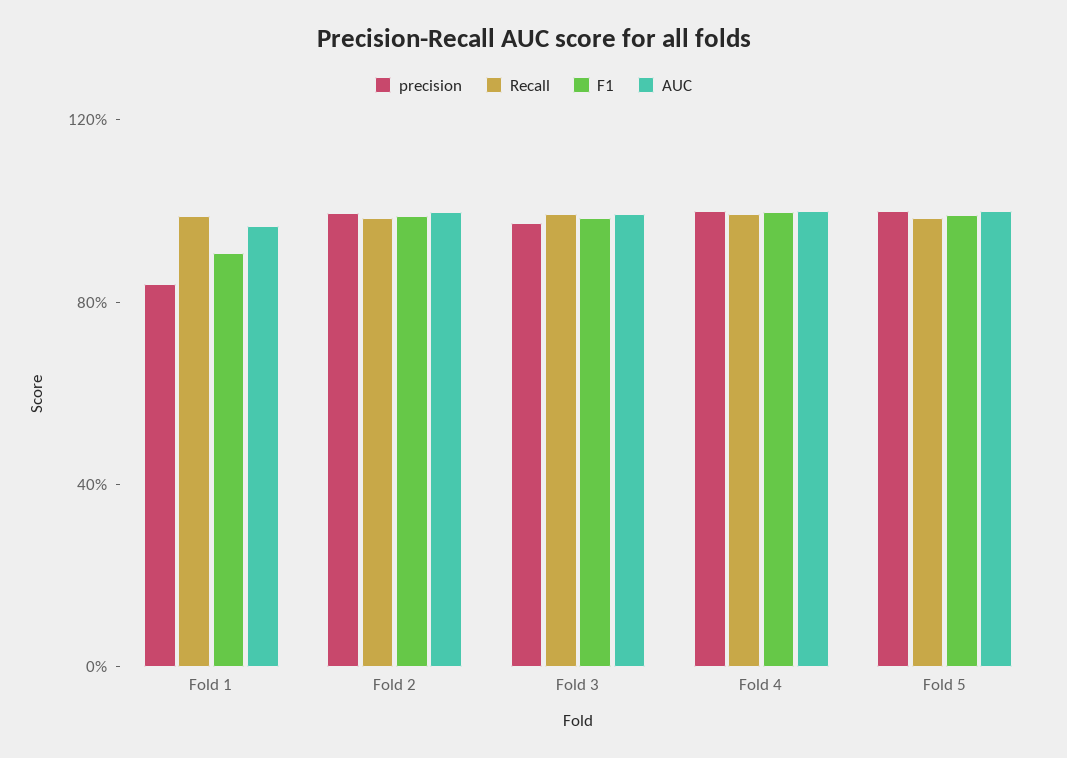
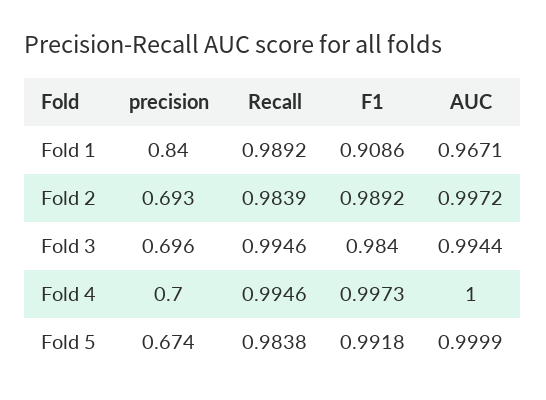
  {
    "precision": {
      "Fold 1": 0.84,
-     "Fold 2": 1,
+     "Fold 2": 0.693,
-     "Fold 3": 1,
+     "Fold 3": 0.696,
-     "Fold 4": 1,
+     "Fold 4": 0.7,
-     "Fold 5": 1
+     "Fold 5": 0.674
    },
    "Recall": {
      "Fold 1": 0.9892,
      "Fold 2": 0.9839,
      "Fold 3": 0.9946,
      "Fold 4": 0.9946,
      "Fold 5": 0.9838
    },
    "F1": {
      "Fold 1": 0.9086,
      "Fold 2": 0.9892,
      "Fold 3": 0.984,
      "Fold 4": 0.9973,
      "Fold 5": 0.9918
    },
    "AUC": {
      "Fold 1": 0.9671,
      "Fold 2": 0.9972,
      "Fold 3": 0.9944,
      "Fold 4": 1,
      "Fold 5": 0.9999
    }
  }

